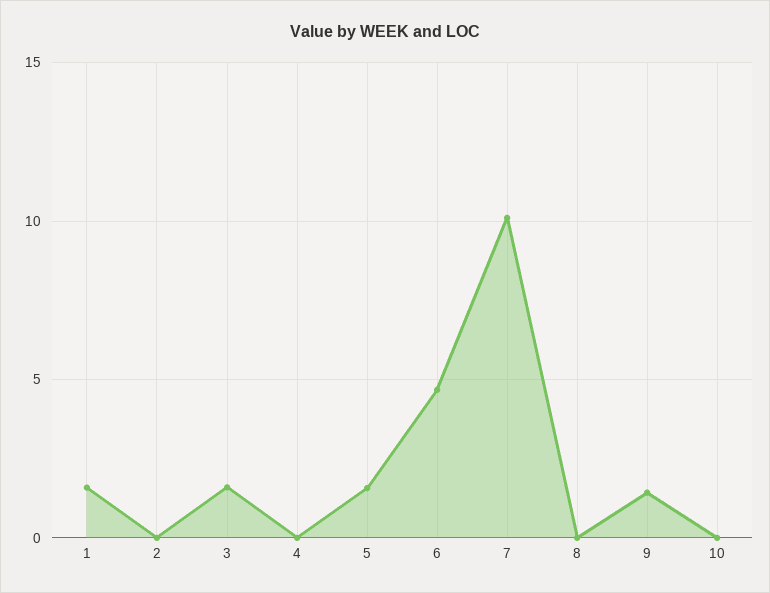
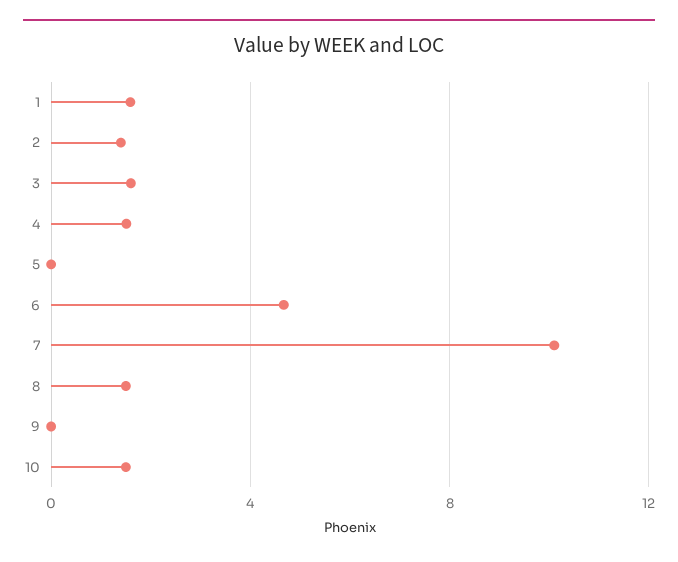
  {
    "1": 1.5,
-   "2": 0,
+   "2": 1.5,
    "3": 1.5,
-   "4": 0,
+   "4": 1.5,
-   "5": 1.5,
+   "5": 0,
    "6": 4.5,
    "7": 10,
-   "8": 0,
+   "8": 1.5,
-   "9": 1.5,
+   "9": 0,
-   "10": 0
+   "10": 1.5
  }

